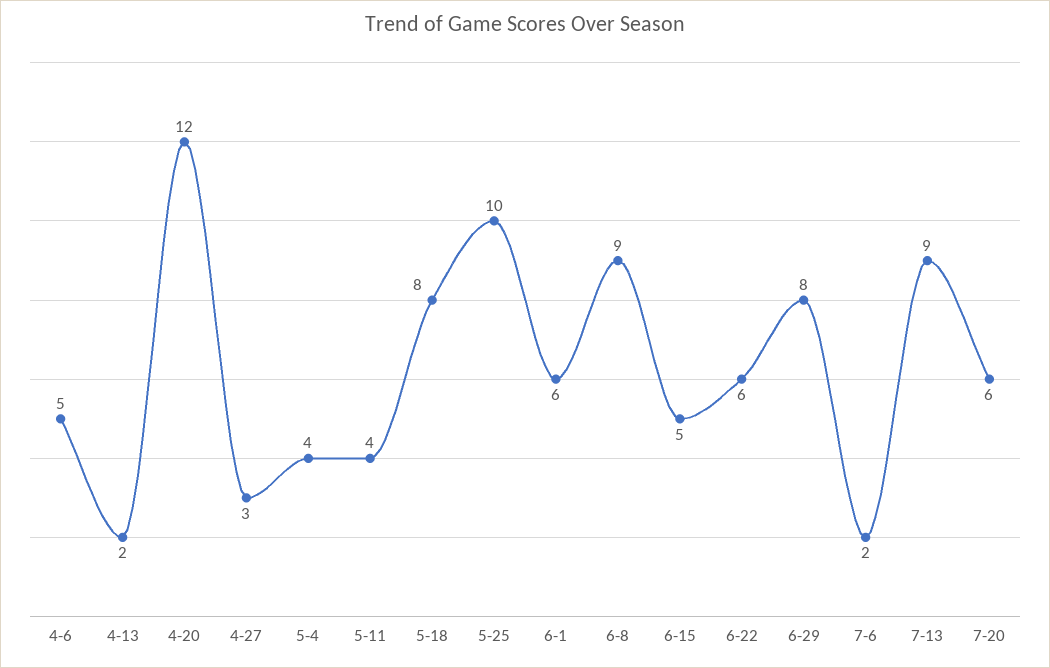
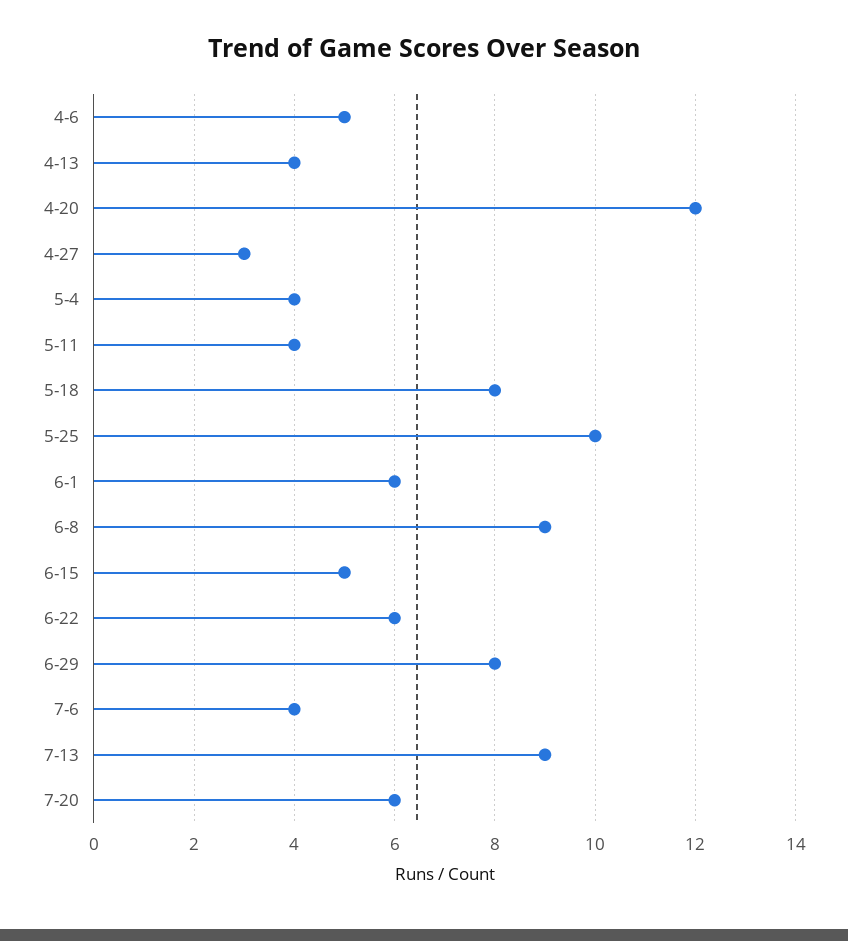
  {
    "4-6": 5,
-   "4-13": 2,
+   "4-13": 4,
    "4-20": 12,
    "4-27": 3,
    "5-4": 4,
    "5-11": 4,
    "5-18": 8,
    "5-25": 10,
    "6-1": 6,
    "6-8": 9,
    "6-15": 5,
    "6-22": 6,
    "6-29": 8,
-   "7-6": 2,
+   "7-6": 4,
    "7-13": 9,
    "7-20": 6
  }

